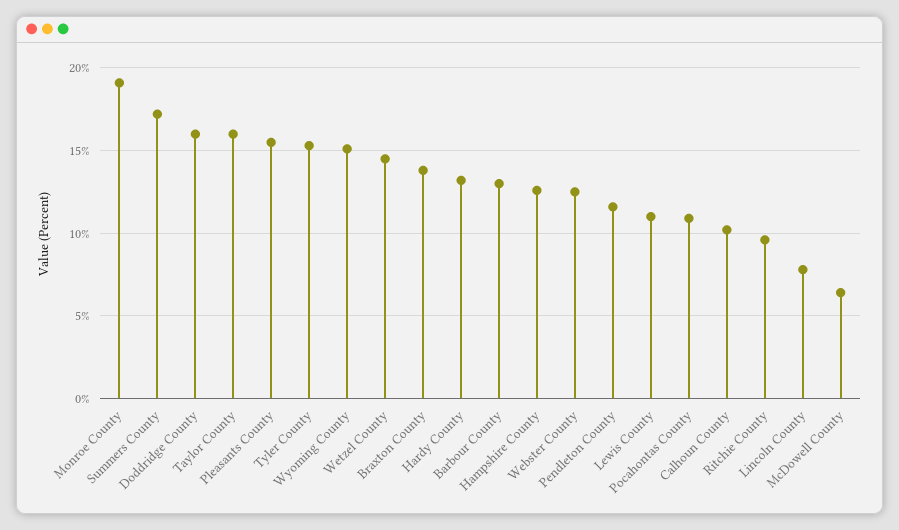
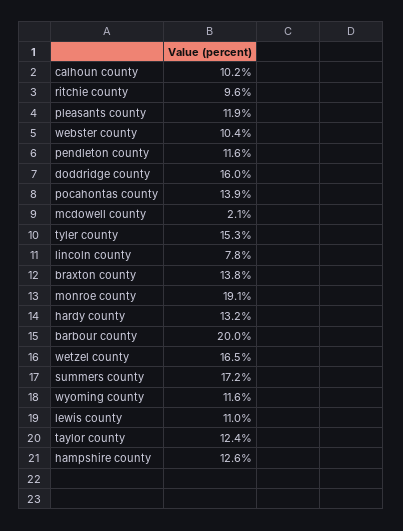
  {
    "Monroe County": 19.1,
    "Summers County": 17.2,
    "Doddridge County": 16,
-   "Taylor County": 16,
+   "Taylor County": 12.4,
-   "Pleasants County": 15.5,
+   "Pleasants County": 11.9,
    "Tyler County": 15.3,
-   "Wyoming County": 15,
+   "Wyoming County": 11.6,
-   "Wetzel County": 14.5,
+   "Wetzel County": 16.5,
    "Braxton County": 13.8,
    "Hardy County": 13.2,
-   "Barbour County": 13,
+   "Barbour County": 20,
    "Hampshire County": 12.6,
-   "Webster County": 12.5,
+   "Webster County": 10.4,
    "Pendleton County": 11.6,
    "Lewis County": 11,
-   "Pocahontas County": 11,
+   "Pocahontas County": 13.9,
    "Calhoun County": 10.2,
    "Ritchie County": 9.6,
    "Lincoln County": 7.8,
-   "McDowell County": 6.5
+   "McDowell County": 2.1
  }

